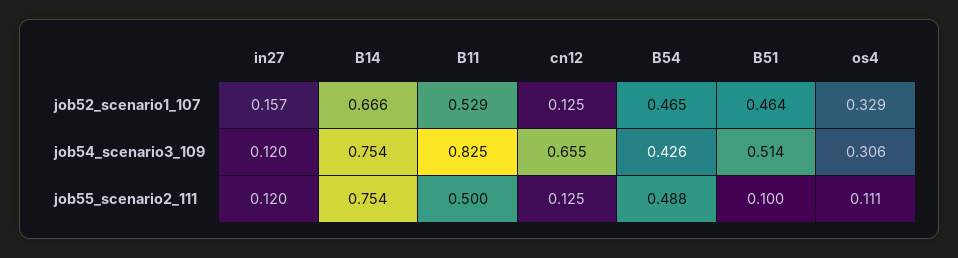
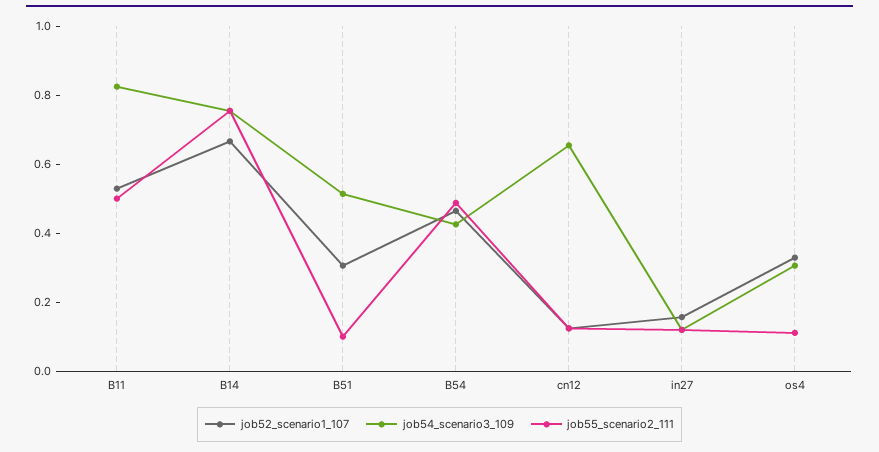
  {
    "job52_scenario1_107": {
      "in27": 0.157,
      "B14": 0.666,
      "B11": 0.529,
      "cn12": 0.125,
      "B54": 0.465,
-     "B51": 0.464,
+     "B51": 0.3,
      "os4": 0.329
    },
    "job54_scenario3_109": {
      "in27": 0.12,
      "B14": 0.754,
      "B11": 0.825,
      "cn12": 0.655,
      "B54": 0.426,
      "B51": 0.514,
      "os4": 0.306
    },
    "job55_scenario2_111": {
      "in27": 0.12,
      "B14": 0.754,
      "B11": 0.5,
      "cn12": 0.125,
      "B54": 0.488,
      "B51": 0.1,
      "os4": 0.111
    }
  }

